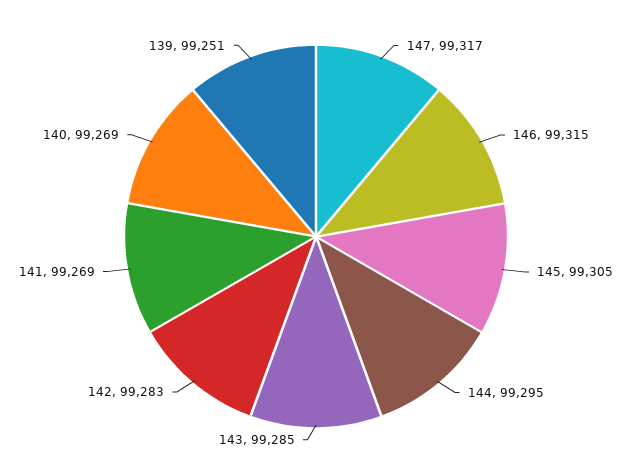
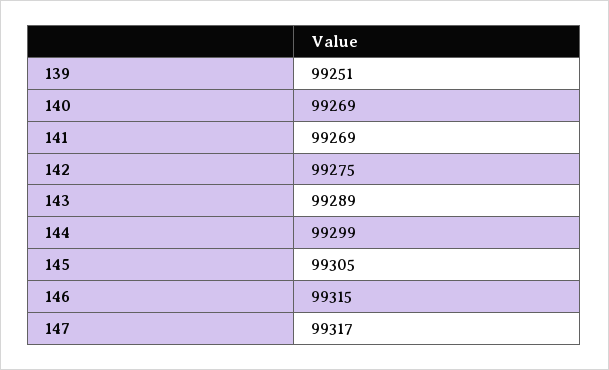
  {
    "147": 99317,
    "146": 99315,
    "145": 99305,
-   "144": 99295,
+   "144": 99299,
-   "143": 99285,
+   "143": 99289,
-   "142": 99283,
+   "142": 99275,
    "141": 99269,
    "140": 99269,
    "139": 99251
  }

